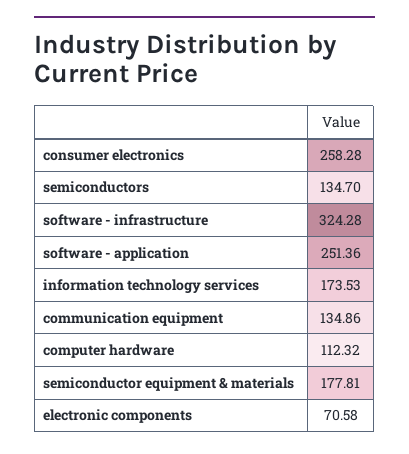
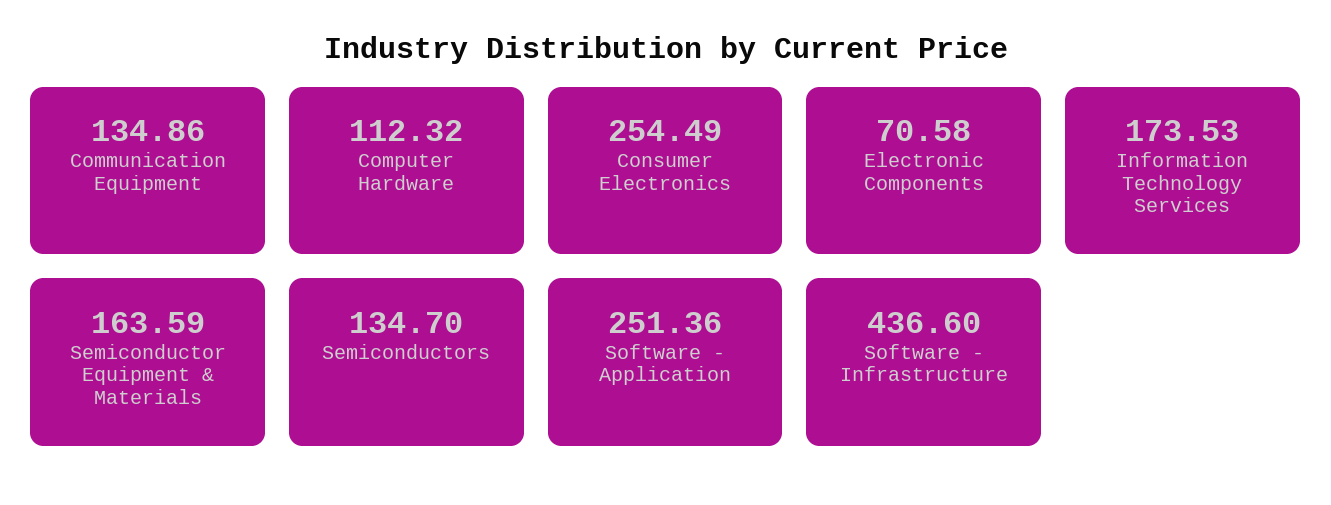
  {
-   "consumer electronics": 258.28,
+   "consumer electronics": 254.49,
    "semiconductors": 134.7,
-   "software - infrastructure": 324.28,
+   "software - infrastructure": 436.6,
    "software - application": 251.36,
    "information technology services": 173.53,
    "communication equipment": 134.86,
    "computer hardware": 112.32,
-   "semiconductor equipment & materials": 177.81,
+   "semiconductor equipment & materials": 163.59,
    "electronic components": 70.58
  }

